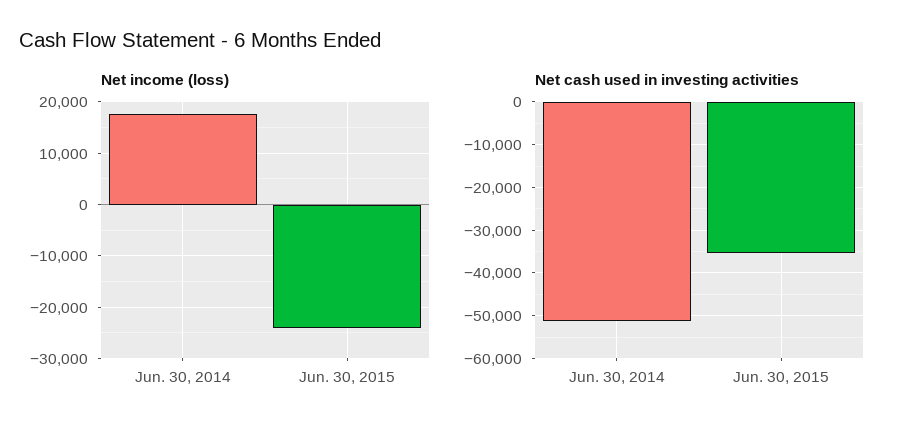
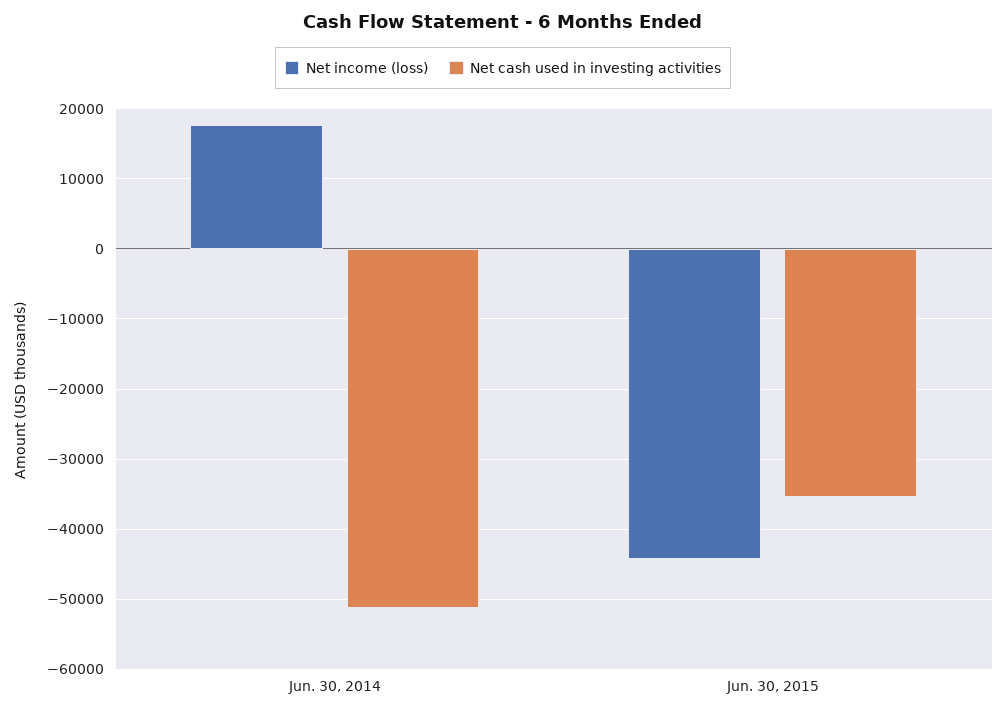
  {
    "Net income (loss)": {
      "Jun. 30, 2014": 18000,
-     "Jun. 30, 2015": -24000
+     "Jun. 30, 2015": -44000
    },
    "Net cash used in investing activities": {
      "Jun. 30, 2014": -51000,
      "Jun. 30, 2015": -35000
    }
  }

